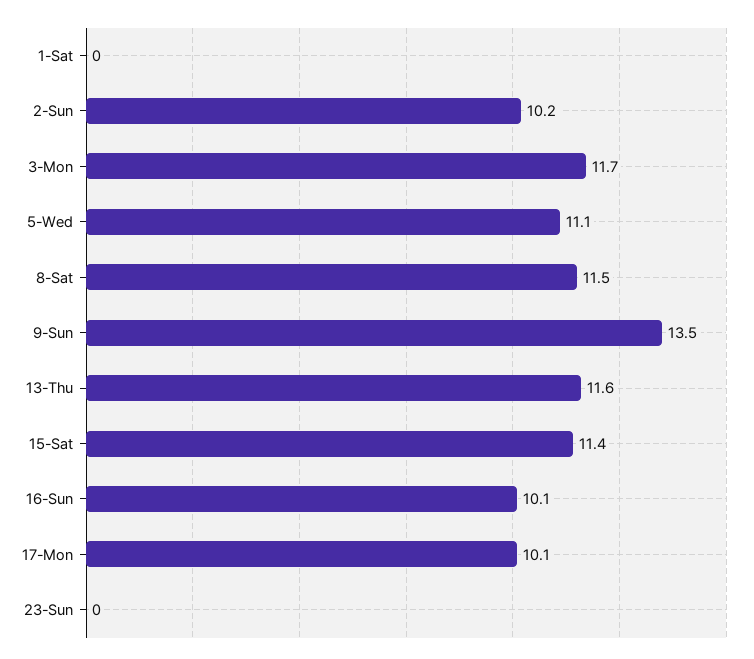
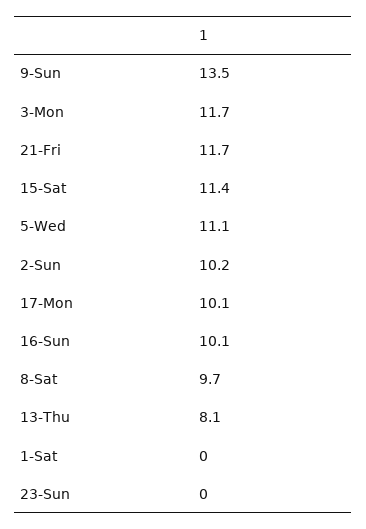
  {
    "1-Sat": 0,
    "2-Sun": 10.2,
    "3-Mon": 11.7,
    "5-Wed": 11.1,
-   "8-Sat": 11.5,
+   "8-Sat": 9.7,
    "9-Sun": 13.5,
-   "13-Thu": 11.6,
+   "13-Thu": 8.1,
    "15-Sat": 11.4,
    "16-Sun": 10.1,
    "17-Mon": 10.1,
-   "23-Sun": 0
+   "23-Sun": 0,
+   "21-Fri": 11.7
  }

